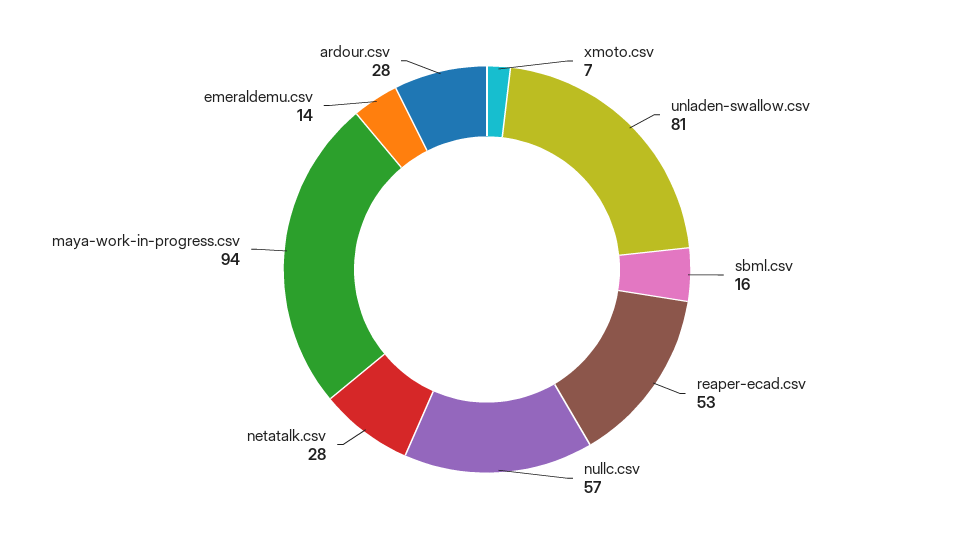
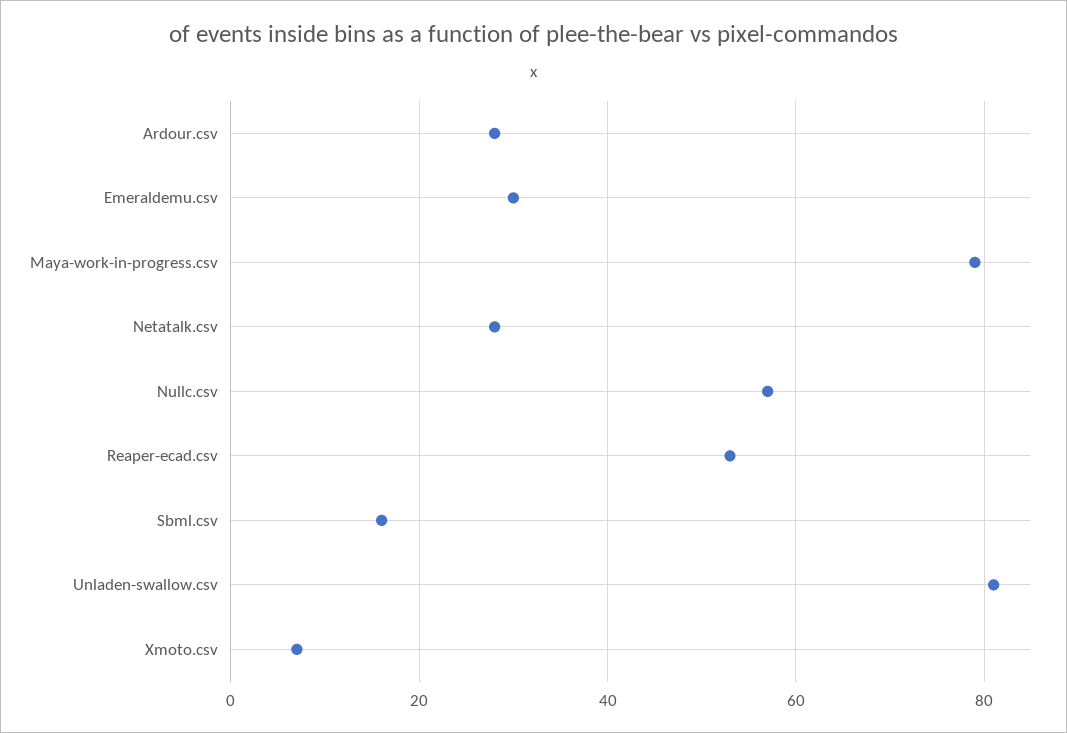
  {
    "xmoto.csv": 7,
    "unladen-swallow.csv": 81,
    "sbml.csv": 16,
    "reaper-ecad.csv": 53,
    "nullc.csv": 57,
    "netatalk.csv": 28,
-   "maya-work-in-progress.csv": 94,
+   "maya-work-in-progress.csv": 80,
-   "emeraldemu.csv": 14,
+   "emeraldemu.csv": 30,
    "ardour.csv": 28
  }

